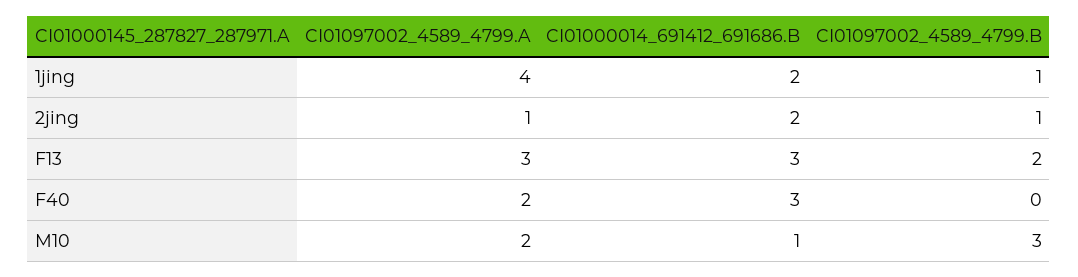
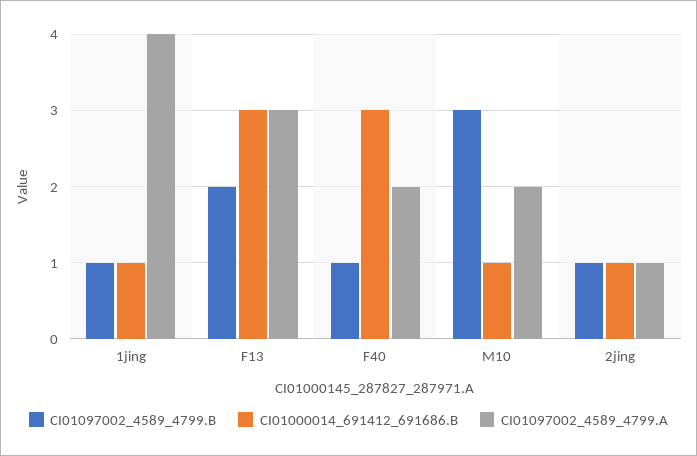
  {
    "CI01097002_4589_4799.A": {
      "1jing": 4,
      "2jing": 1,
      "F13": 3,
      "F40": 2,
      "M10": 2
    },
    "CI01000014_691412_691686.B": {
-     "1jing": 2,
+     "1jing": 1,
-     "2jing": 2,
+     "2jing": 1,
      "F13": 3,
      "F40": 3,
      "M10": 1
    },
    "CI01097002_4589_4799.B": {
      "1jing": 1,
      "2jing": 1,
      "F13": 2,
-     "F40": 0,
+     "F40": 1,
      "M10": 3
    }
  }

